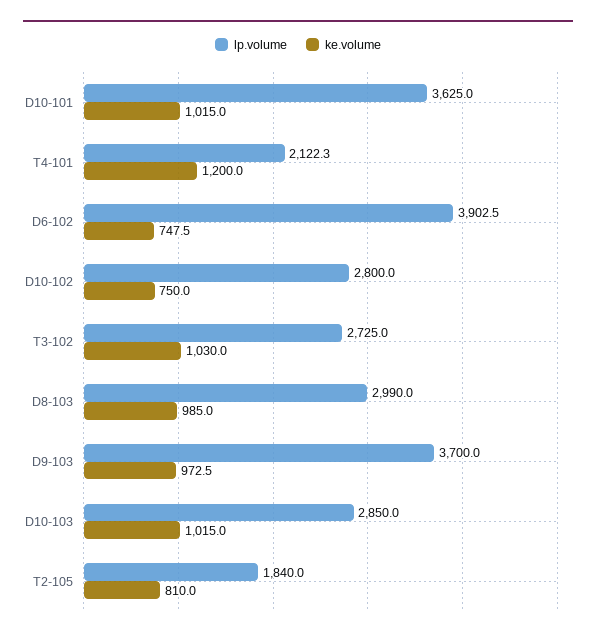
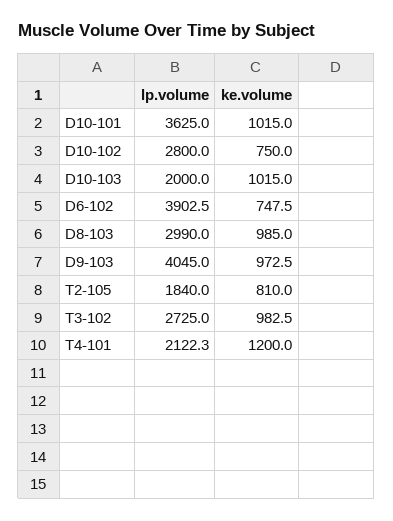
  {
    "lp.volume": {
      "D10-101": 3625,
      "T4-101": 2122.3,
      "D6-102": 3902.5,
      "D10-102": 2800,
      "T3-102": 2725,
      "D8-103": 2990,
-     "D9-103": 3700,
+     "D9-103": 4045,
-     "D10-103": 2850,
+     "D10-103": 2000,
      "T2-105": 1840
    },
    "ke.volume": {
      "D10-101": 1015,
      "T4-101": 1200,
      "D6-102": 747.5,
      "D10-102": 750,
-     "T3-102": 1030,
+     "T3-102": 982.5,
      "D8-103": 985,
      "D9-103": 972.5,
      "D10-103": 1015,
      "T2-105": 810
    }
  }

